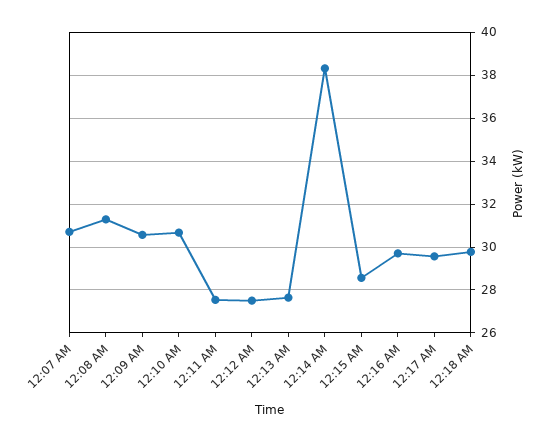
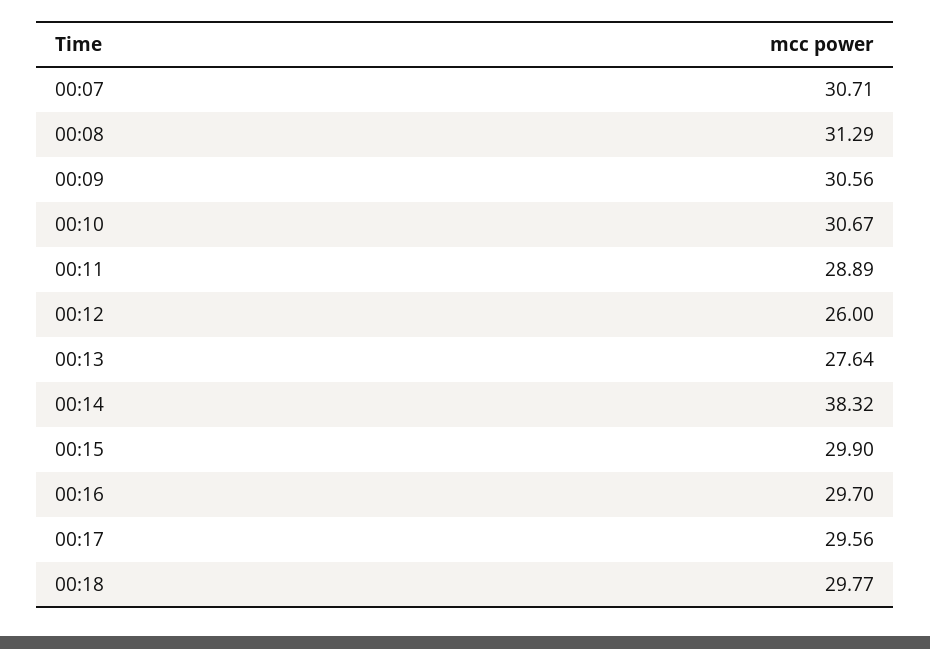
  {
    "12:07 AM": 30.71,
    "12:08 AM": 31.29,
    "12:09 AM": 30.56,
    "12:10 AM": 30.67,
-   "12:11 AM": 27.5,
+   "12:11 AM": 28.89,
-   "12:12 AM": 27.5,
+   "12:12 AM": 26,
    "12:13 AM": 27.64,
    "12:14 AM": 38.32,
-   "12:15 AM": 28.5,
+   "12:15 AM": 29.9,
    "12:16 AM": 29.7,
    "12:17 AM": 29.56,
    "12:18 AM": 29.77
  }

